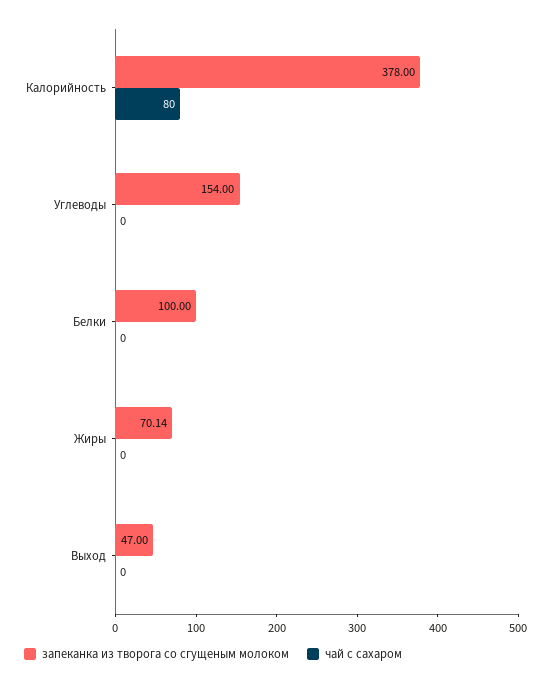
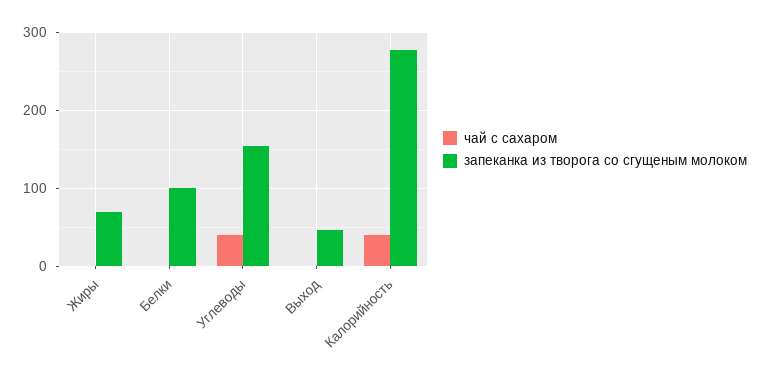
  {
    "запеканка из творога со сгущеным молоком": {
-     "Калорийность": 378,
+     "Калорийность": 280,
      "Углеводы": 154,
      "Белки": 100,
      "Жиры": 70.14,
      "Выход": 47
    },
    "чай с сахаром": {
-     "Калорийность": 80,
+     "Калорийность": 40,
-     "Углеводы": 0,
+     "Углеводы": 40,
      "Белки": 0,
      "Жиры": 0,
      "Выход": 0
    }
  }

